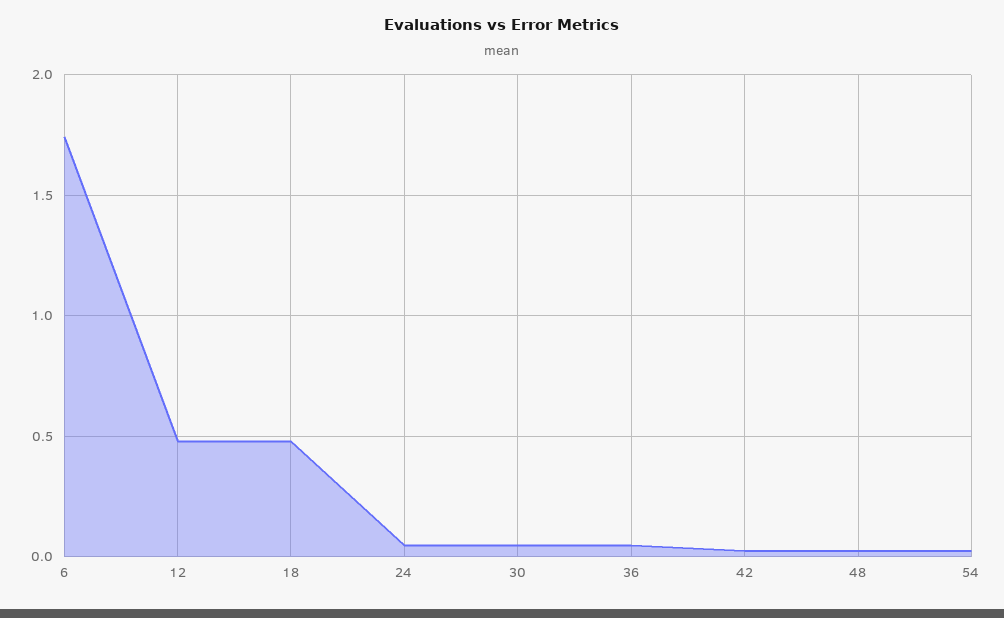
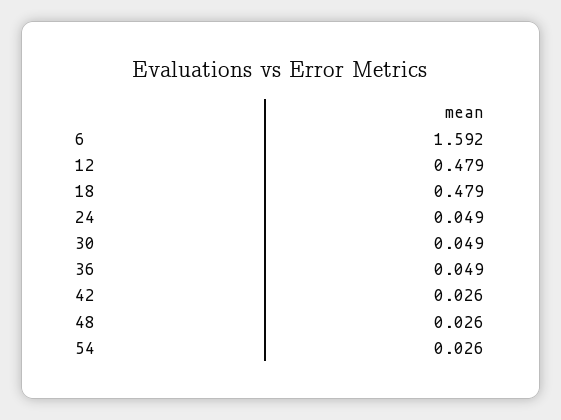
  {
-   "6": 1.75,
+   "6": 1.592,
    "12": 0.479,
    "18": 0.479,
    "24": 0.049,
    "30": 0.049,
    "36": 0.049,
    "42": 0.026,
    "48": 0.026,
    "54": 0.026
  }

